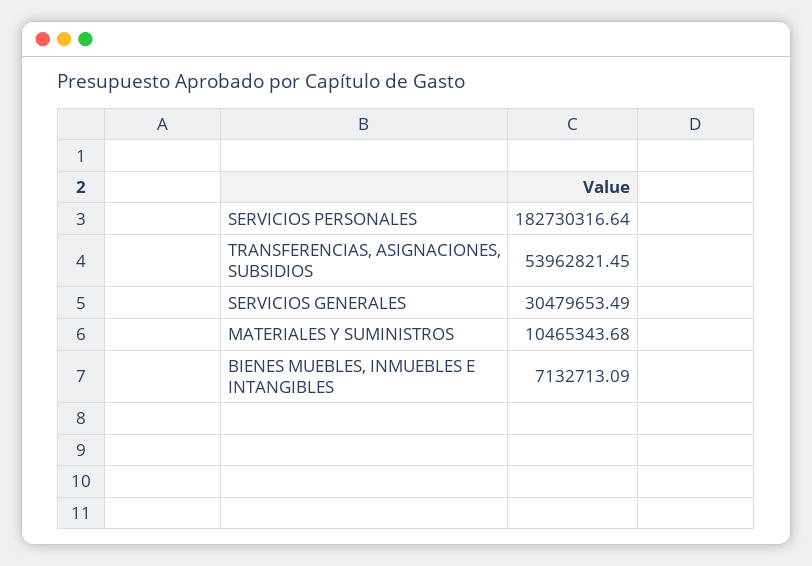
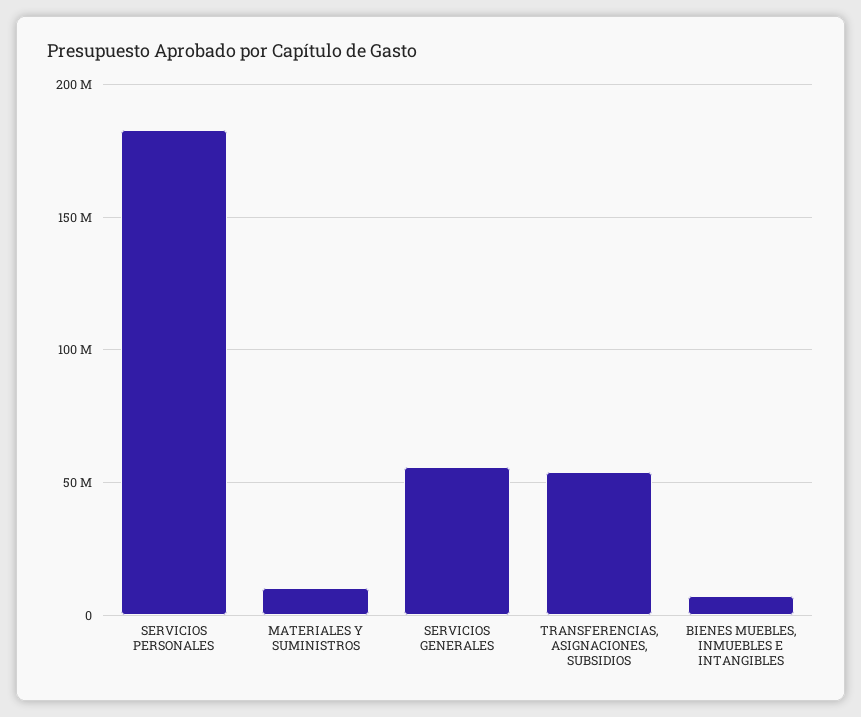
  {
    "SERVICIOS PERSONALES": 182730316.64,
    "TRANSFERENCIAS, ASIGNACIONES, SUBSIDIOS": 53962821.45,
-   "SERVICIOS GENERALES": 30479653.49,
+   "SERVICIOS GENERALES": 55000000,
    "MATERIALES Y SUMINISTROS": 10465343.68,
    "BIENES MUEBLES, INMUEBLES E INTANGIBLES": 7132713.09
  }

